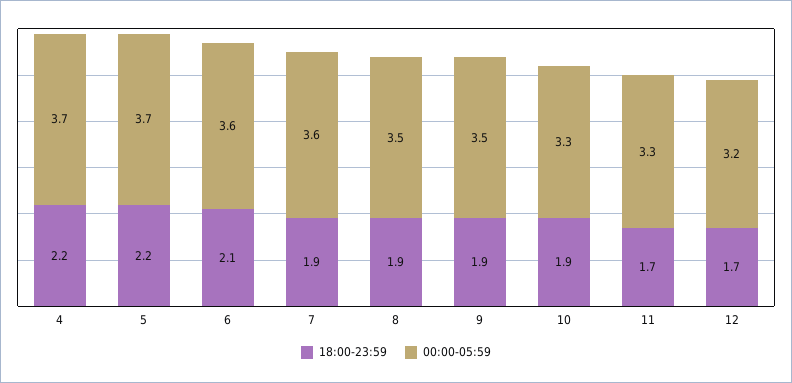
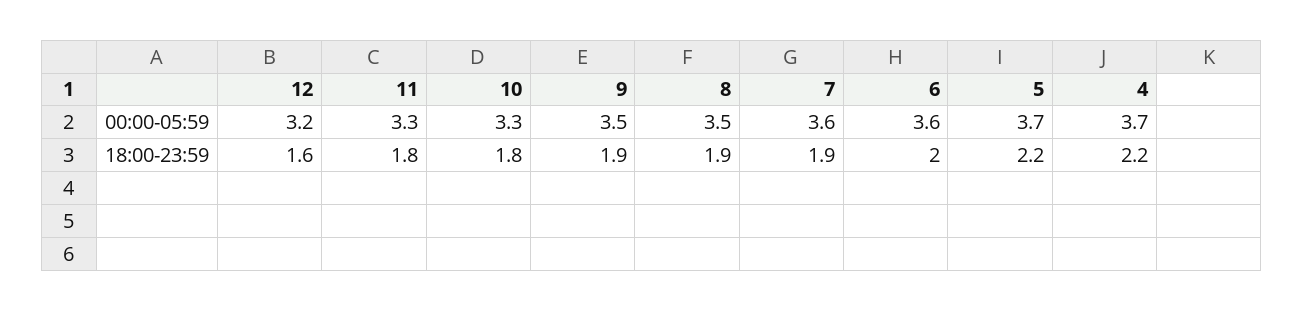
  {
    "18:00-23:59": {
      "4": 2.2,
      "5": 2.2,
-     "6": 2.1,
+     "6": 2,
      "7": 1.9,
      "8": 1.9,
      "9": 1.9,
-     "10": 1.9,
+     "10": 1.8,
-     "11": 1.7,
+     "11": 1.8,
-     "12": 1.7
+     "12": 1.6
    },
    "00:00-05:59": {
      "4": 3.7,
      "5": 3.7,
      "6": 3.6,
      "7": 3.6,
      "8": 3.5,
      "9": 3.5,
      "10": 3.3,
      "11": 3.3,
      "12": 3.2
    }
  }

